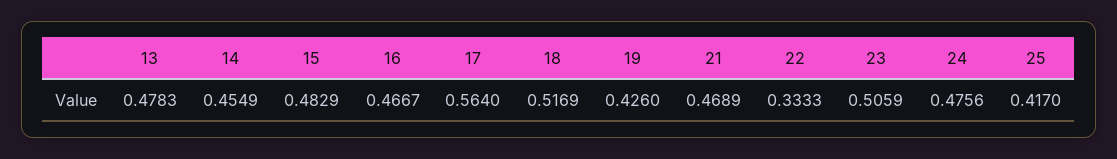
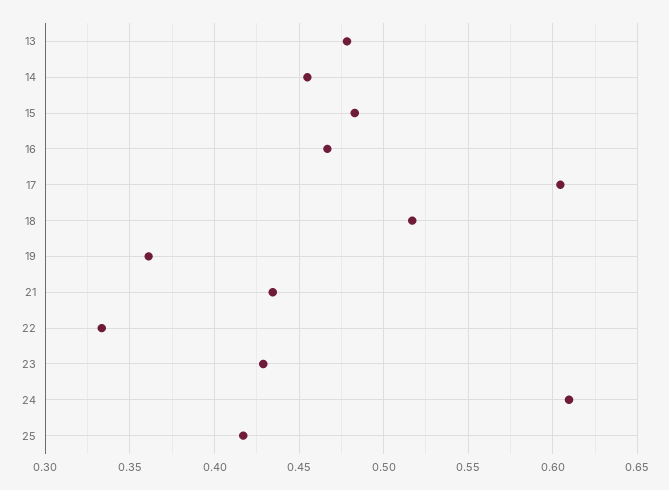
  {
    "13": 0.4783,
    "14": 0.4549,
    "15": 0.4829,
    "16": 0.4667,
-   "17": 0.564,
+   "17": 0.605,
    "18": 0.5169,
-   "19": 0.426,
+   "19": 0.36,
-   "21": 0.4689,
+   "21": 0.435,
    "22": 0.3333,
-   "23": 0.5059,
+   "23": 0.43,
-   "24": 0.4756,
+   "24": 0.61,
    "25": 0.417
  }

